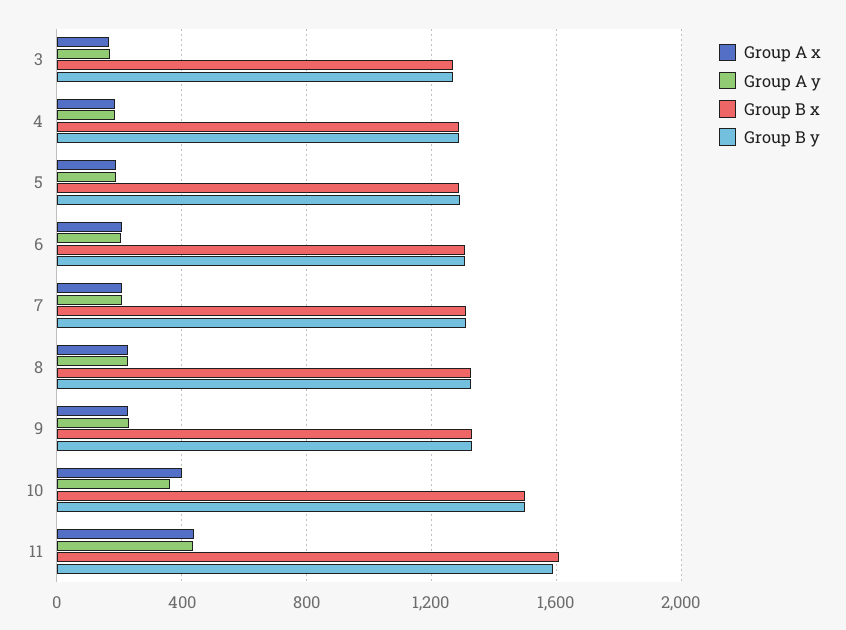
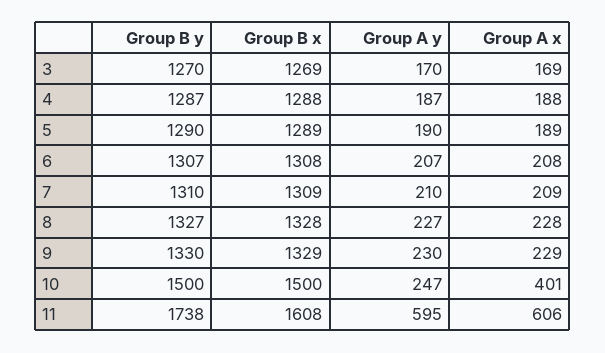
  {
    "Group A x": {
      "3": 169,
      "4": 188,
      "5": 189,
      "6": 208,
      "7": 209,
      "8": 228,
      "9": 229,
      "10": 401,
-     "11": 450
+     "11": 606
    },
    "Group A y": {
      "3": 170,
      "4": 187,
      "5": 190,
      "6": 207,
      "7": 210,
      "8": 227,
      "9": 230,
-     "10": 350,
+     "10": 247,
-     "11": 450
+     "11": 595
    },
    "Group B x": {
      "3": 1269,
      "4": 1288,
      "5": 1289,
      "6": 1308,
      "7": 1309,
      "8": 1328,
      "9": 1329,
      "10": 1500,
      "11": 1608
    },
    "Group B y": {
      "3": 1270,
      "4": 1287,
      "5": 1290,
      "6": 1307,
      "7": 1310,
      "8": 1327,
      "9": 1330,
      "10": 1500,
-     "11": 1600
+     "11": 1738
    }
  }

